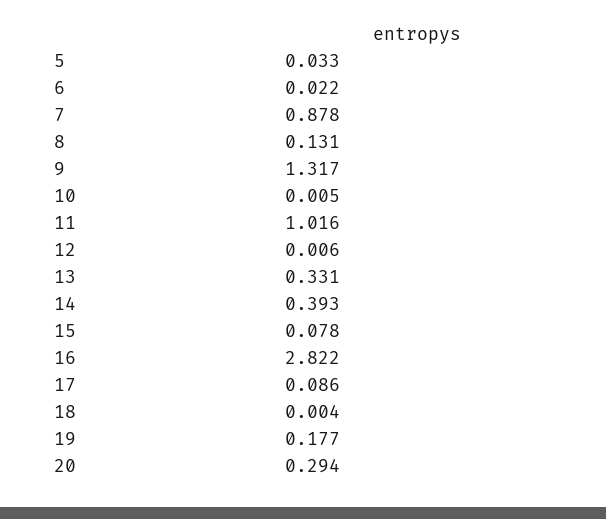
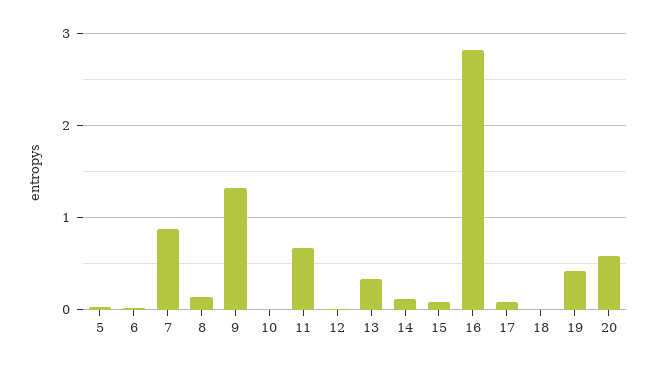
  {
    "5": 0.033,
    "6": 0.022,
    "7": 0.878,
    "8": 0.131,
    "9": 1.317,
    "10": 0.005,
-   "11": 1.016,
+   "11": 0.7,
    "12": 0.006,
    "13": 0.331,
-   "14": 0.393,
+   "14": 0.1,
    "15": 0.078,
    "16": 2.822,
    "17": 0.086,
    "18": 0.004,
-   "19": 0.177,
+   "19": 0.4,
-   "20": 0.294
+   "20": 0.6
  }

